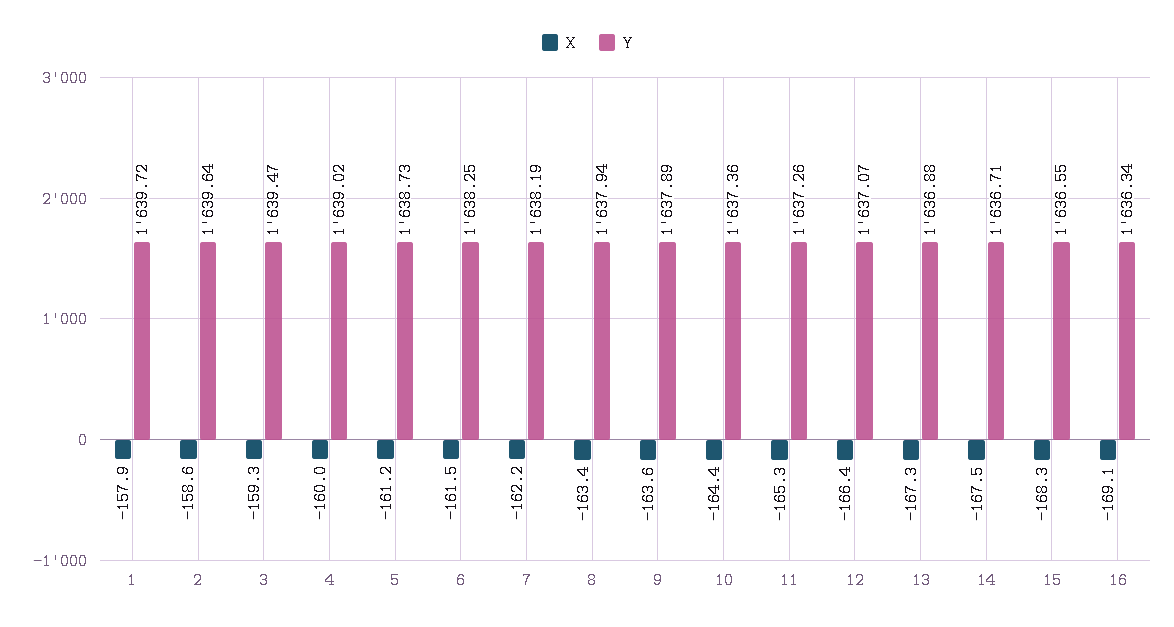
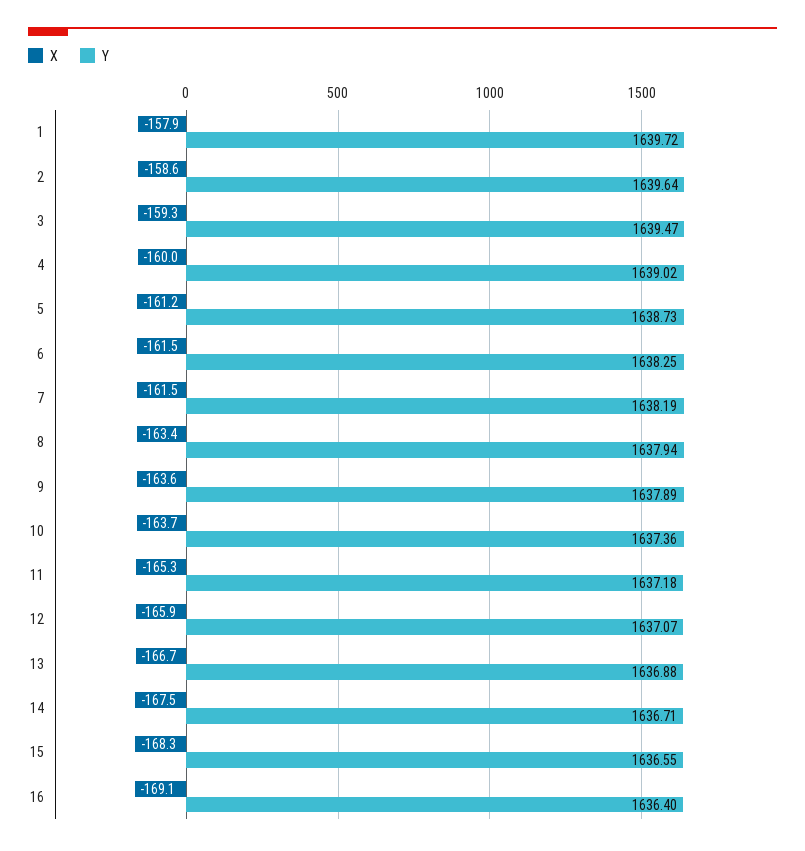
  {
    "X": {
      "1": -157.9,
      "2": -158.6,
      "3": -159.3,
      "4": -160,
      "5": -161.2,
      "6": -161.5,
-     "7": -162.2,
+     "7": -161.5,
      "8": -163.4,
      "9": -163.6,
-     "10": -164.4,
+     "10": -163.7,
      "11": -165.3,
-     "12": -166.4,
+     "12": -165.9,
-     "13": -167.3,
+     "13": -166.7,
      "14": -167.5,
      "15": -168.3,
      "16": -169.1
    },
    "Y": {
      "1": 1639.72,
      "2": 1639.64,
      "3": 1639.47,
      "4": 1639.02,
      "5": 1638.73,
      "6": 1638.25,
      "7": 1638.19,
      "8": 1637.94,
      "9": 1637.89,
      "10": 1637.36,
-     "11": 1637.26,
+     "11": 1637.18,
      "12": 1637.07,
      "13": 1636.88,
      "14": 1636.71,
      "15": 1636.55,
-     "16": 1636.34
+     "16": 1636.4
    }
  }

